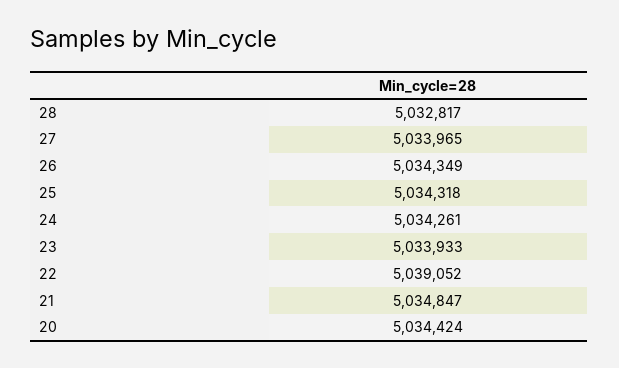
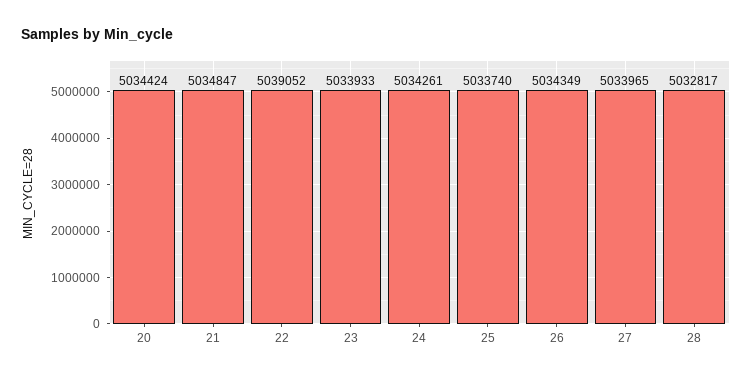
  {
    "28": 5032817,
    "27": 5033965,
    "26": 5034349,
-   "25": 5034318,
+   "25": 5033740,
    "24": 5034261,
    "23": 5033933,
    "22": 5039052,
    "21": 5034847,
    "20": 5034424
  }

